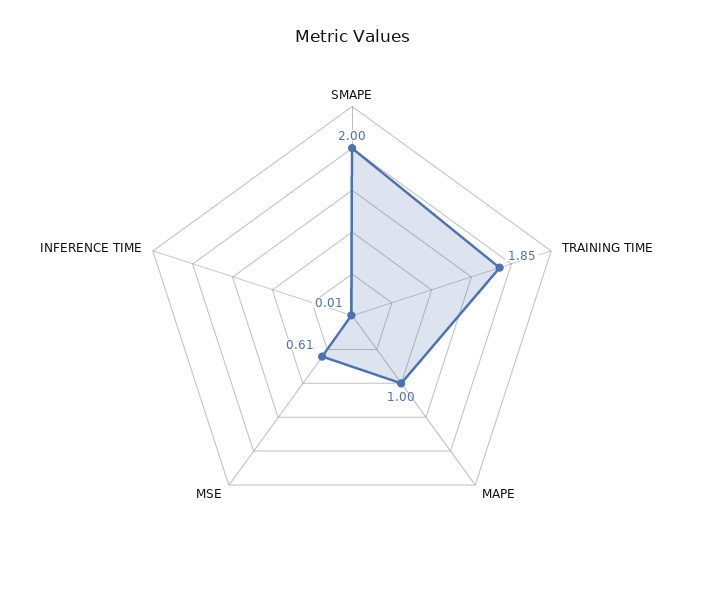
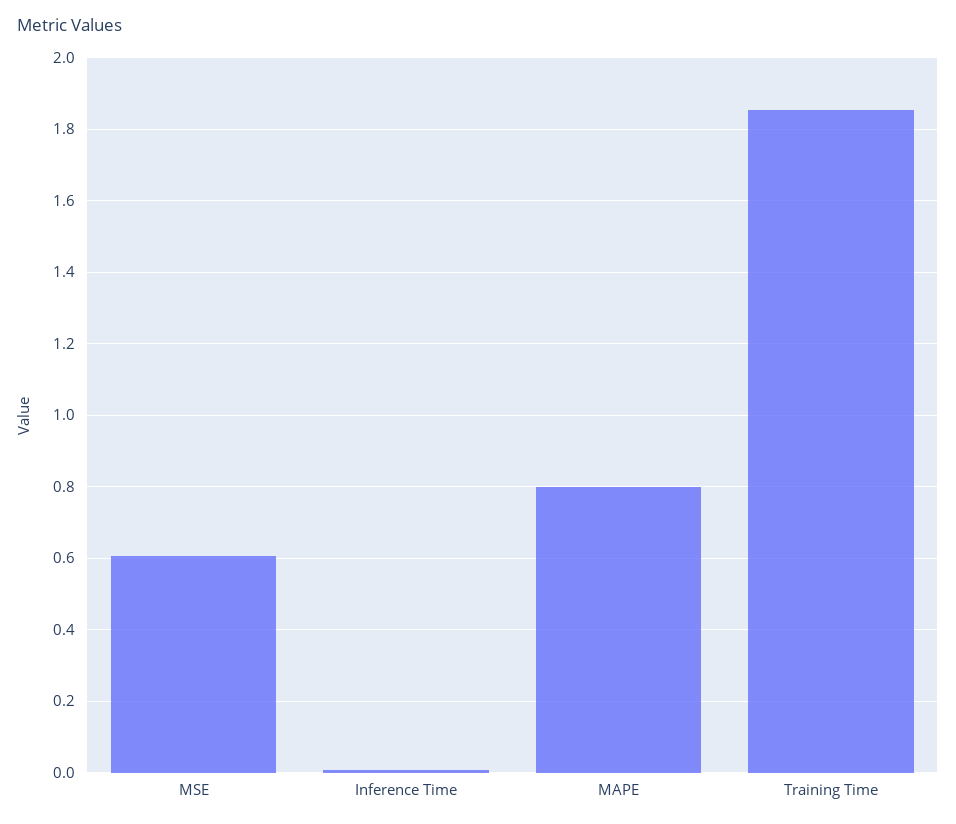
  {
-   "SMAPE": 2,
    "TRAINING TIME": 1.85,
-   "MAPE": 1,
+   "MAPE": 0.8,
    "MSE": 0.61,
    "INFERENCE TIME": 0.01
  }

